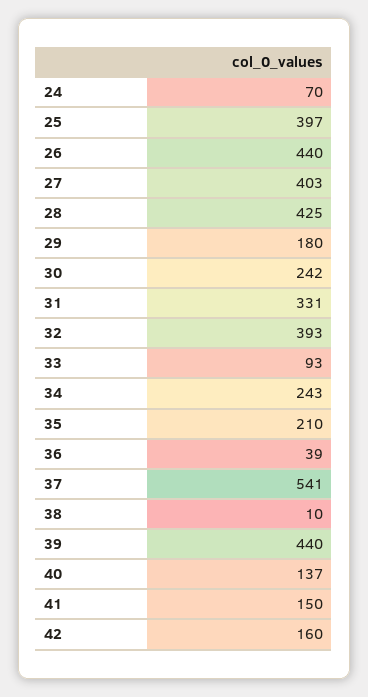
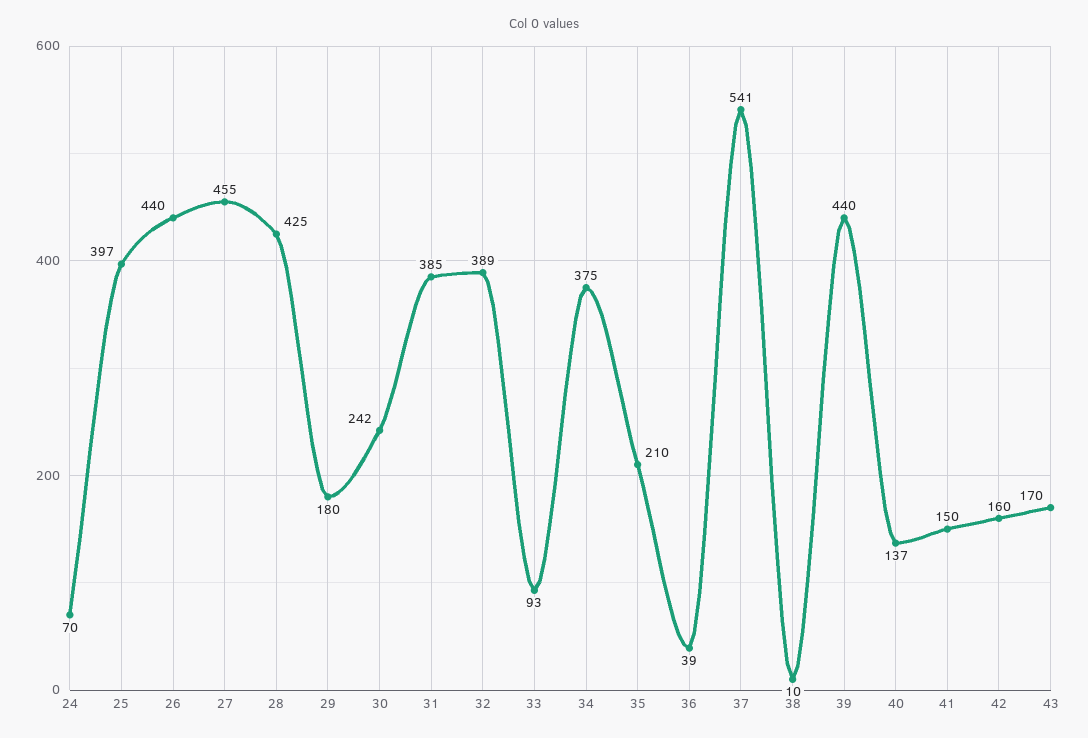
  {
    "24": 70,
    "25": 397,
    "26": 440,
-   "27": 403,
+   "27": 455,
    "28": 425,
    "29": 180,
    "30": 242,
-   "31": 331,
+   "31": 385,
-   "32": 393,
+   "32": 389,
    "33": 93,
-   "34": 243,
+   "34": 375,
    "35": 210,
    "36": 39,
    "37": 541,
    "38": 10,
    "39": 440,
    "40": 137,
    "41": 150,
-   "42": 160
+   "42": 160,
+   "43": 170
  }

